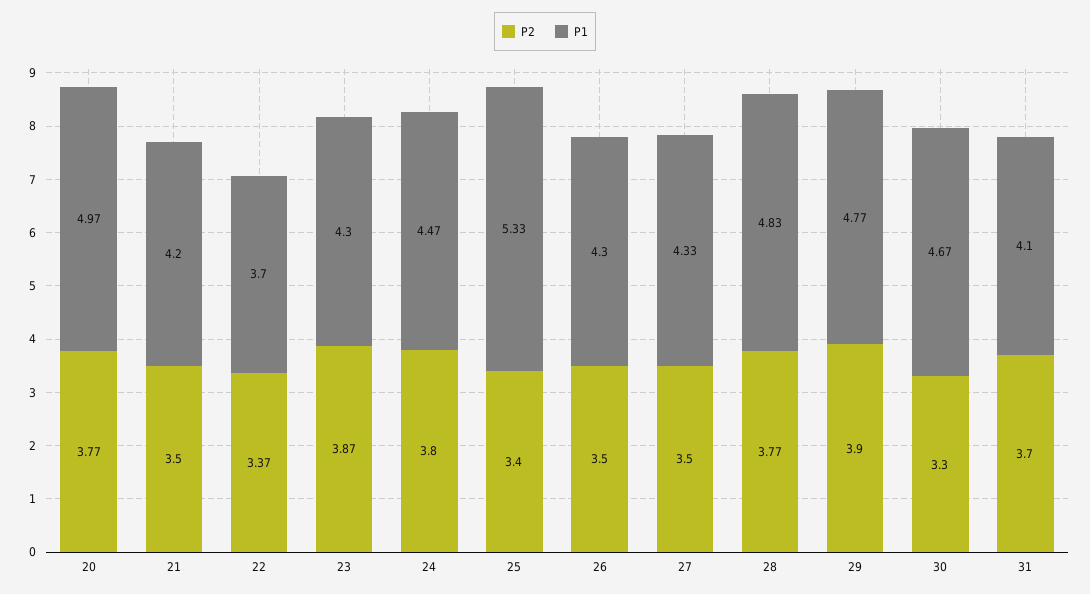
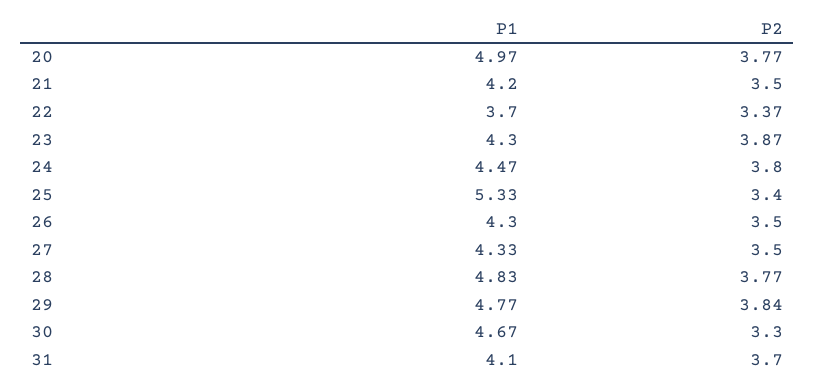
  {
    "P2": {
      "20": 3.77,
      "21": 3.5,
      "22": 3.37,
      "23": 3.87,
      "24": 3.8,
      "25": 3.4,
      "26": 3.5,
      "27": 3.5,
      "28": 3.77,
-     "29": 3.9,
+     "29": 3.84,
      "30": 3.3,
      "31": 3.7
    },
    "P1": {
      "20": 4.97,
      "21": 4.2,
      "22": 3.7,
      "23": 4.3,
      "24": 4.47,
      "25": 5.33,
      "26": 4.3,
      "27": 4.33,
      "28": 4.83,
      "29": 4.77,
      "30": 4.67,
      "31": 4.1
    }
  }

